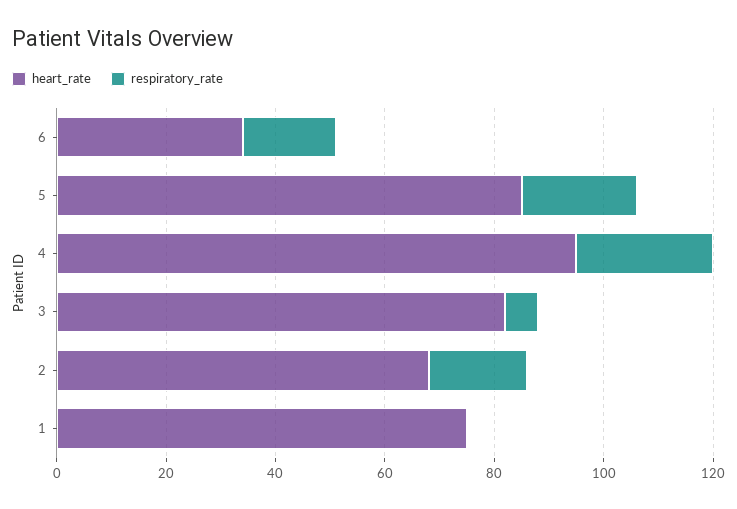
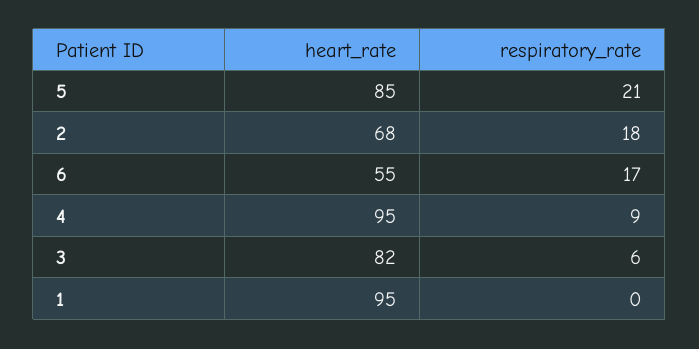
  {
    "heart_rate": {
-     "6": 35,
+     "6": 55,
      "5": 85,
      "4": 95,
      "3": 82,
      "2": 68,
-     "1": 75
+     "1": 95
    },
    "respiratory_rate": {
      "6": 17,
      "5": 21,
-     "4": 25,
+     "4": 9,
      "3": 6,
      "2": 18,
      "1": 0
    }
  }

